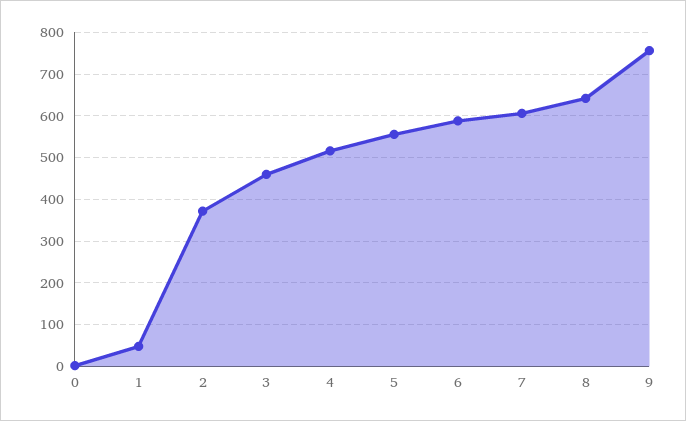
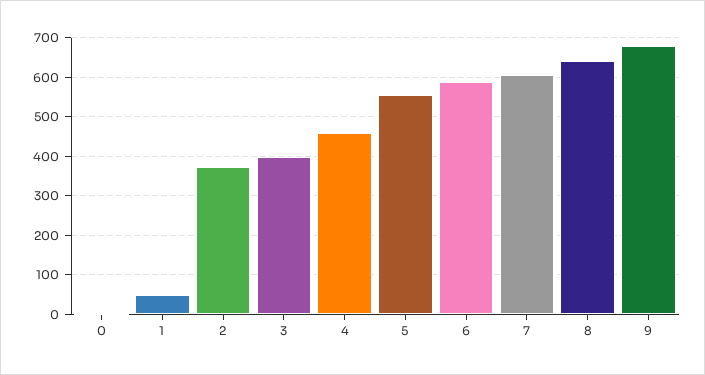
  {
    "0": 0,
    "1": 40,
    "2": 380,
-   "3": 460,
+   "3": 400,
-   "4": 520,
+   "4": 460,
    "5": 560,
    "6": 580,
    "7": 600,
    "8": 640,
-   "9": 760
+   "9": 680
  }

